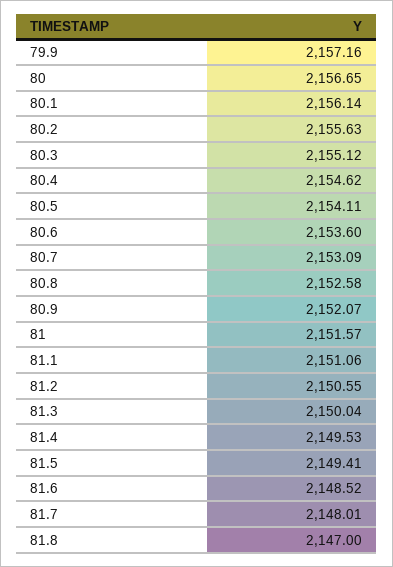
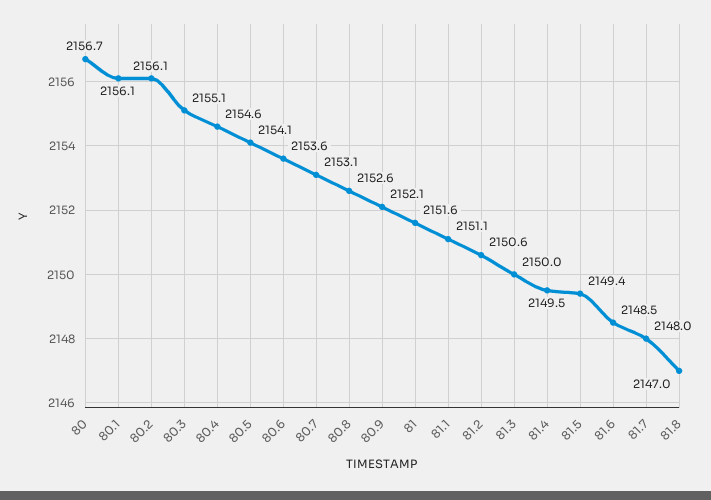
  {
-   "79.9": 2157.16,
    "80": 2156.65,
    "80.1": 2156.14,
-   "80.2": 2155.63,
+   "80.2": 2156.1,
    "80.3": 2155.12,
    "80.4": 2154.62,
    "80.5": 2154.11,
    "80.6": 2153.6,
    "80.7": 2153.09,
    "80.8": 2152.58,
    "80.9": 2152.07,
    "81": 2151.57,
    "81.1": 2151.06,
    "81.2": 2150.55,
    "81.3": 2150.04,
    "81.4": 2149.53,
    "81.5": 2149.41,
    "81.6": 2148.52,
    "81.7": 2148.01,
    "81.8": 2147
  }

